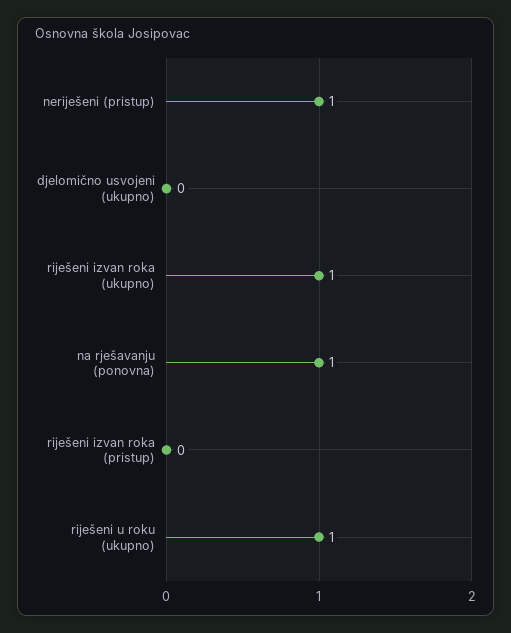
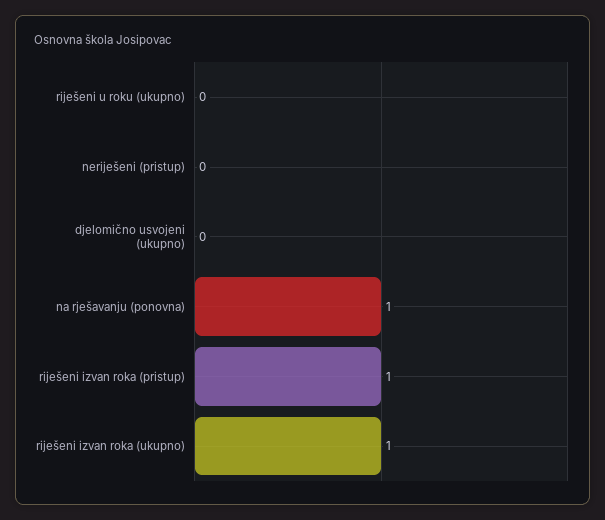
  {
-   "neriješeni (pristup)": 1,
+   "neriješeni (pristup)": 0,
    "djelomično usvojeni (ukupno)": 0,
    "riješeni izvan roka (ukupno)": 1,
    "na rješavanju (ponovna)": 1,
-   "riješeni izvan roka (pristup)": 0,
+   "riješeni izvan roka (pristup)": 1,
-   "riješeni u roku (ukupno)": 1
+   "riješeni u roku (ukupno)": 0
  }

